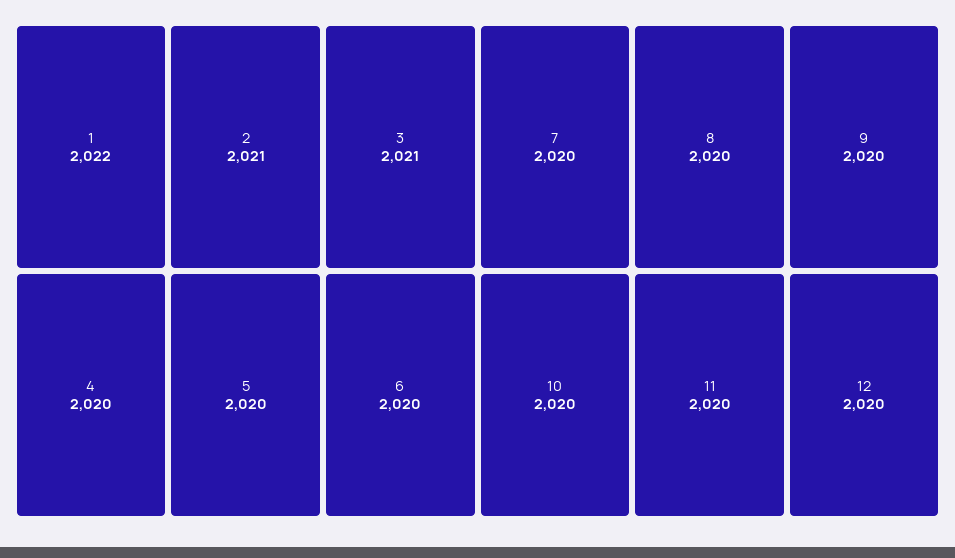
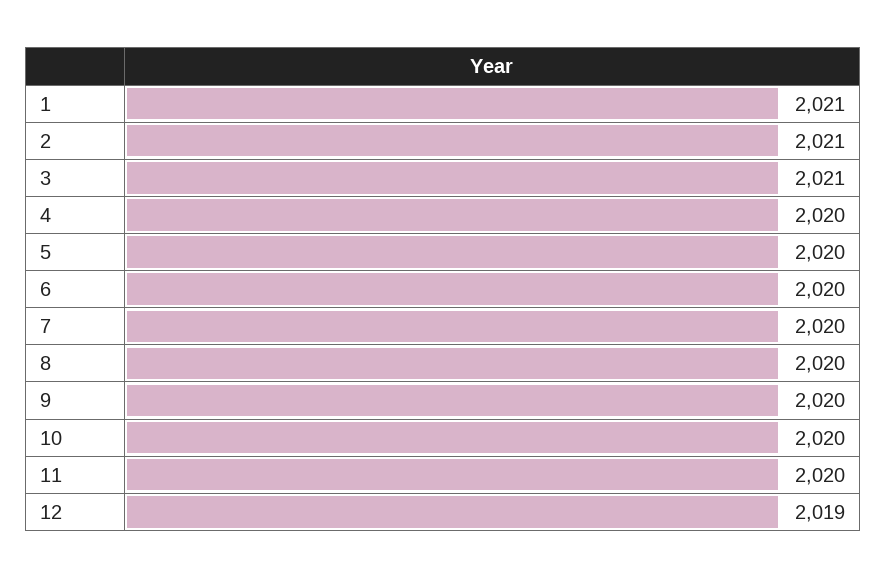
  {
-   "1": 2022,
+   "1": 2021,
    "2": 2021,
    "3": 2021,
    "4": 2020,
    "5": 2020,
    "6": 2020,
    "7": 2020,
    "8": 2020,
    "9": 2020,
    "10": 2020,
    "11": 2020,
-   "12": 2020
+   "12": 2019
  }

